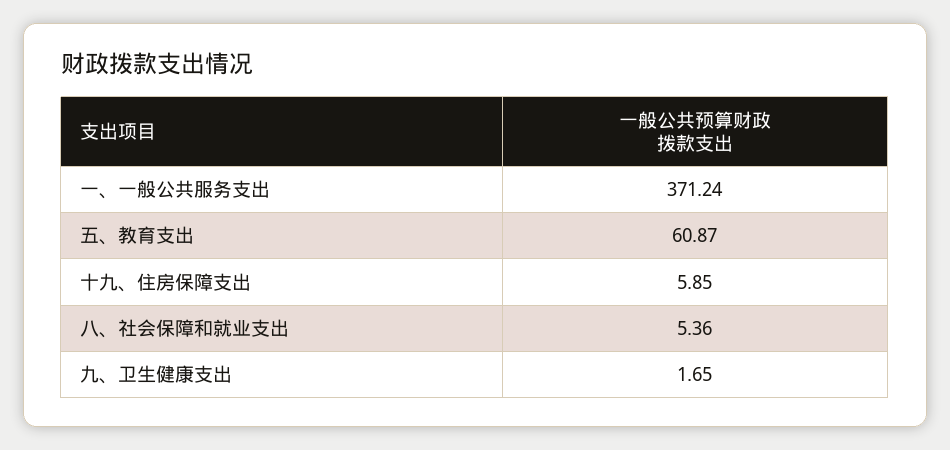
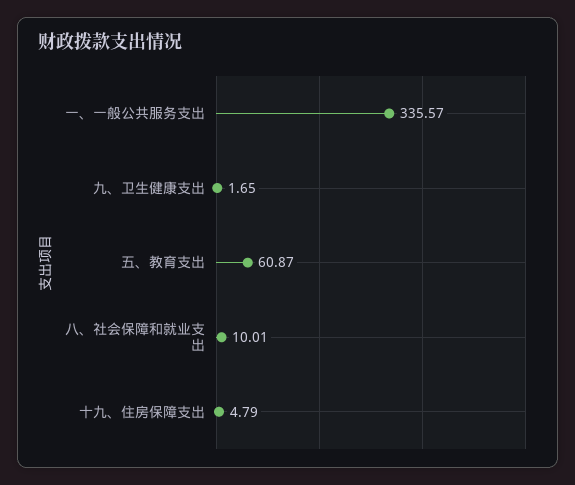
  {
-   "一、一般公共服务支出": 371.24,
+   "一、一般公共服务支出": 335.57,
    "五、教育支出": 60.87,
-   "十九、住房保障支出": 5.85,
+   "十九、住房保障支出": 4.79,
-   "八、社会保障和就业支出": 5.36,
+   "八、社会保障和就业支出": 10.01,
    "九、卫生健康支出": 1.65
  }

